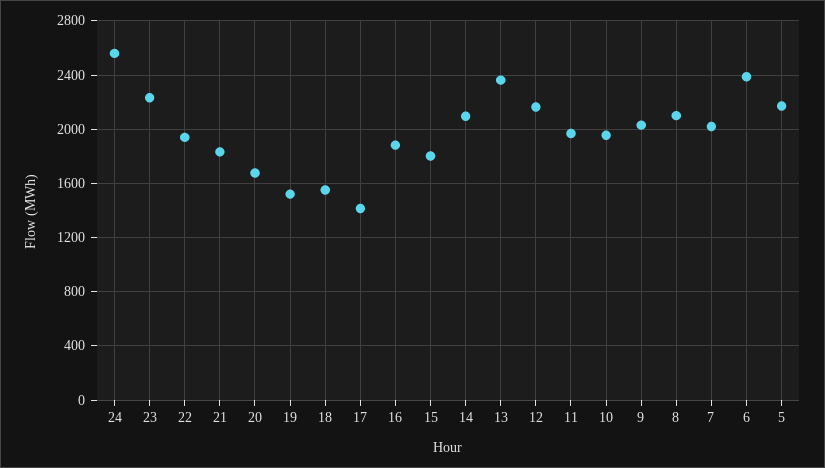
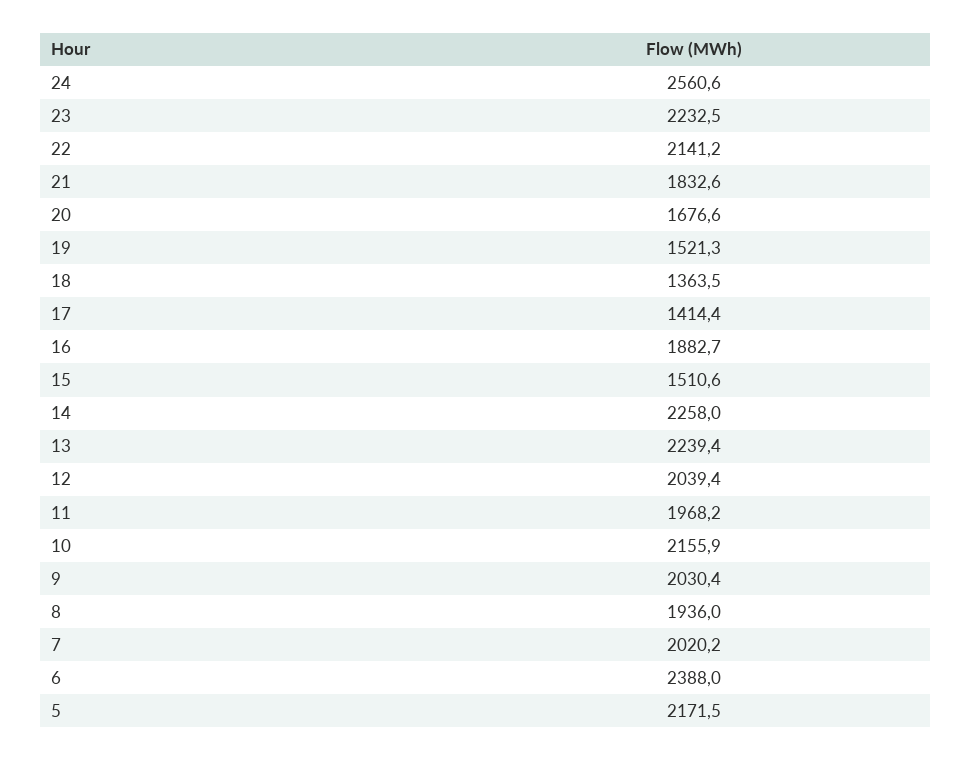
  {
    "24": 2560.6,
    "23": 2232.5,
-   "22": 1950,
+   "22": 2141.2,
    "21": 1832.6,
    "20": 1676.6,
    "19": 1521.3,
-   "18": 1550,
+   "18": 1363.5,
    "17": 1414.4,
    "16": 1882.7,
-   "15": 1800,
+   "15": 1510.6,
-   "14": 2100,
+   "14": 2258,
-   "13": 2350,
+   "13": 2239.4,
-   "12": 2150,
+   "12": 2039.4,
    "11": 1968.2,
-   "10": 1950,
+   "10": 2155.9,
    "9": 2030.4,
-   "8": 2100,
+   "8": 1936,
    "7": 2020.2,
    "6": 2388,
    "5": 2171.5
  }

